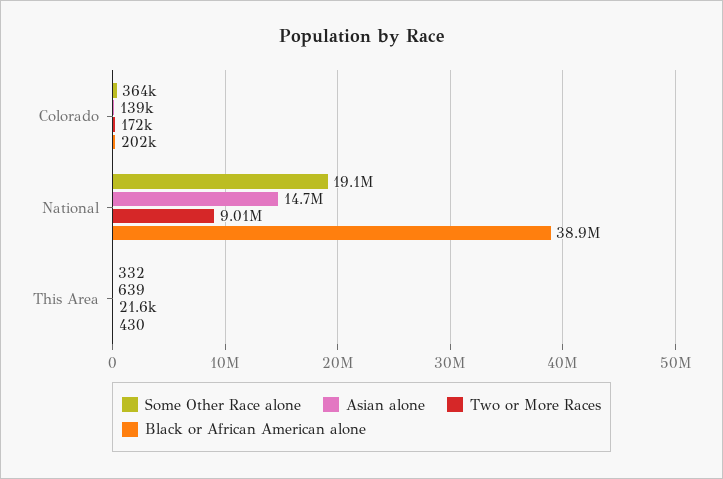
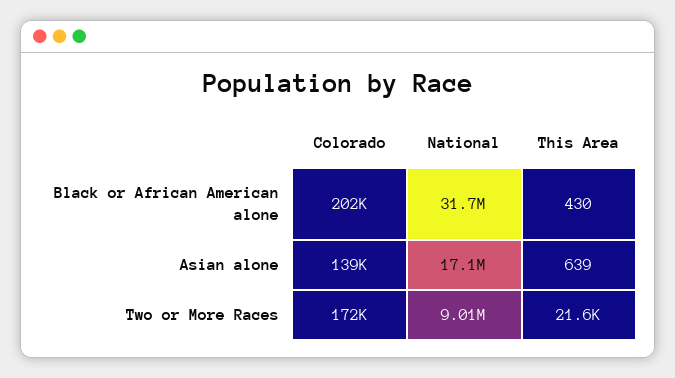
  {
-   "Some Other Race alone": {
-     "Colorado": 364000,
-     "National": 19100000,
-     "This Area": 332
-   },
    "Asian alone": {
      "Colorado": 139000,
-     "National": 14700000,
+     "National": 17100000,
      "This Area": 639
    },
    "Two or More Races": {
      "Colorado": 172000,
      "National": 9010000,
      "This Area": 21600
    },
    "Black or African American alone": {
      "Colorado": 202000,
-     "National": 38900000,
+     "National": 31700000,
      "This Area": 430
    }
  }

